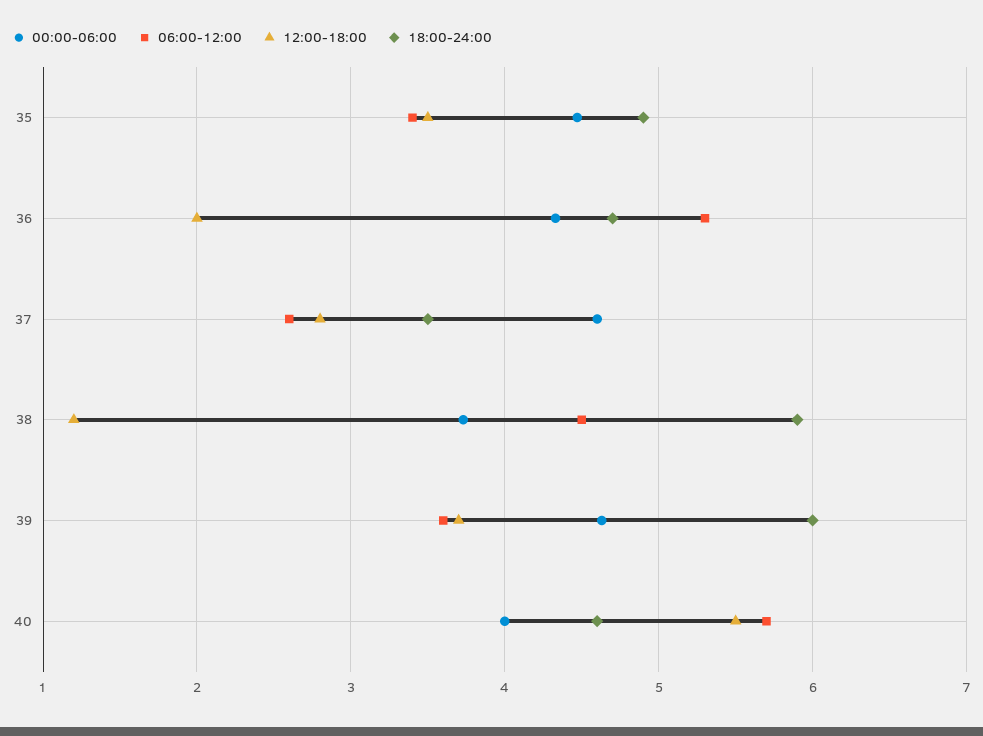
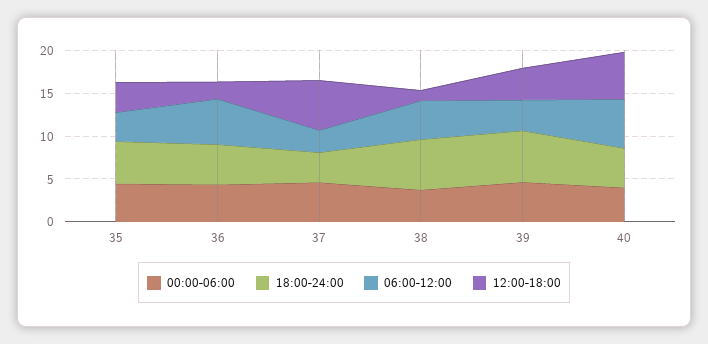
  {
    "00:00-06:00": {
      "35": 4.5,
      "36": 4.3,
      "37": 4.6,
      "38": 3.7,
      "39": 4.6,
      "40": 4
    },
    "06:00-12:00": {
      "35": 3.4,
      "36": 5.3,
      "37": 2.6,
      "38": 4.5,
      "39": 3.6,
      "40": 5.7
    },
    "12:00-18:00": {
      "35": 3.5,
      "36": 2,
-     "37": 2.8,
+     "37": 6,
      "38": 1.2,
      "39": 3.7,
      "40": 5.5
    },
    "18:00-24:00": {
      "35": 4.9,
      "36": 4.7,
      "37": 3.5,
      "38": 5.9,
      "39": 6,
      "40": 4.6
    }
  }

